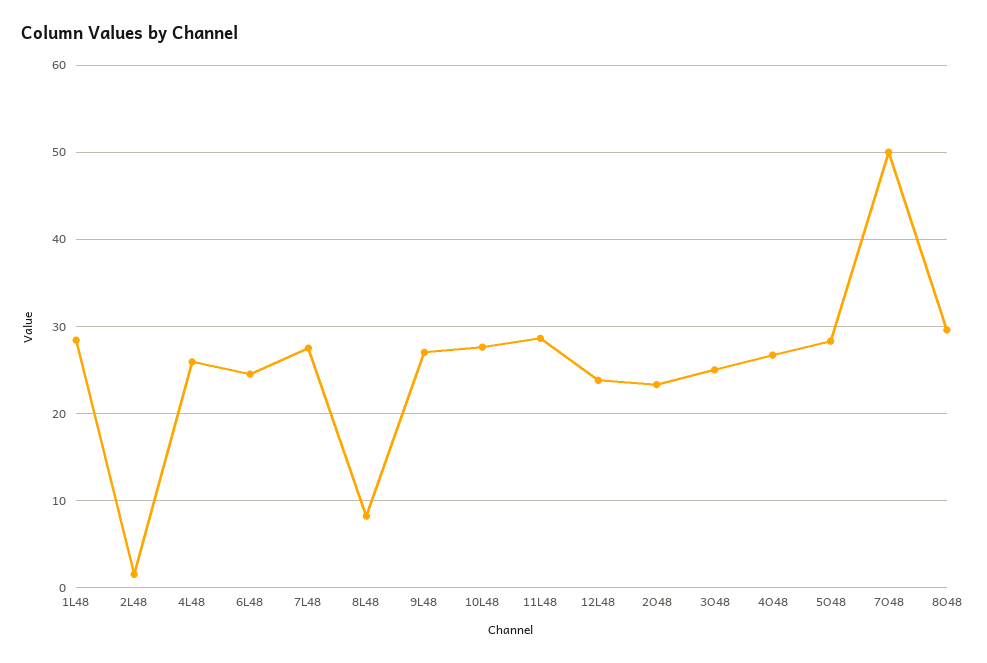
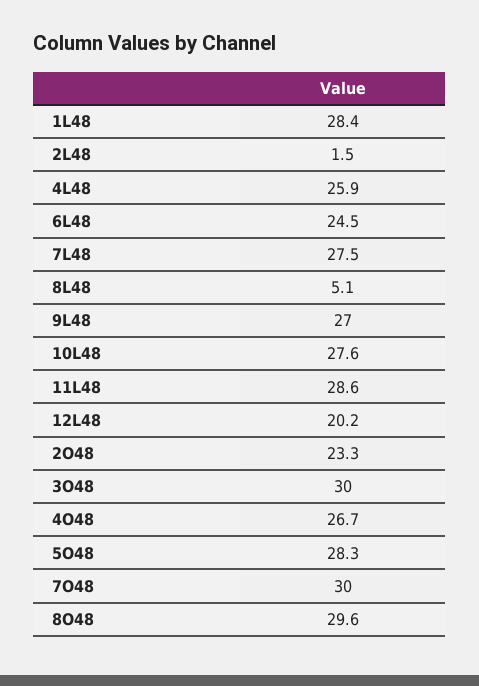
  {
    "1L48": 28.4,
    "2L48": 1.5,
    "4L48": 25.9,
    "6L48": 24.5,
    "7L48": 27.5,
-   "8L48": 8,
+   "8L48": 5.1,
    "9L48": 27,
    "10L48": 27.6,
    "11L48": 28.6,
-   "12L48": 24,
+   "12L48": 20.2,
    "2O48": 23.3,
-   "3O48": 25,
+   "3O48": 30,
    "4O48": 26.7,
    "5O48": 28.3,
-   "7O48": 50,
+   "7O48": 30,
    "8O48": 29.6
  }

